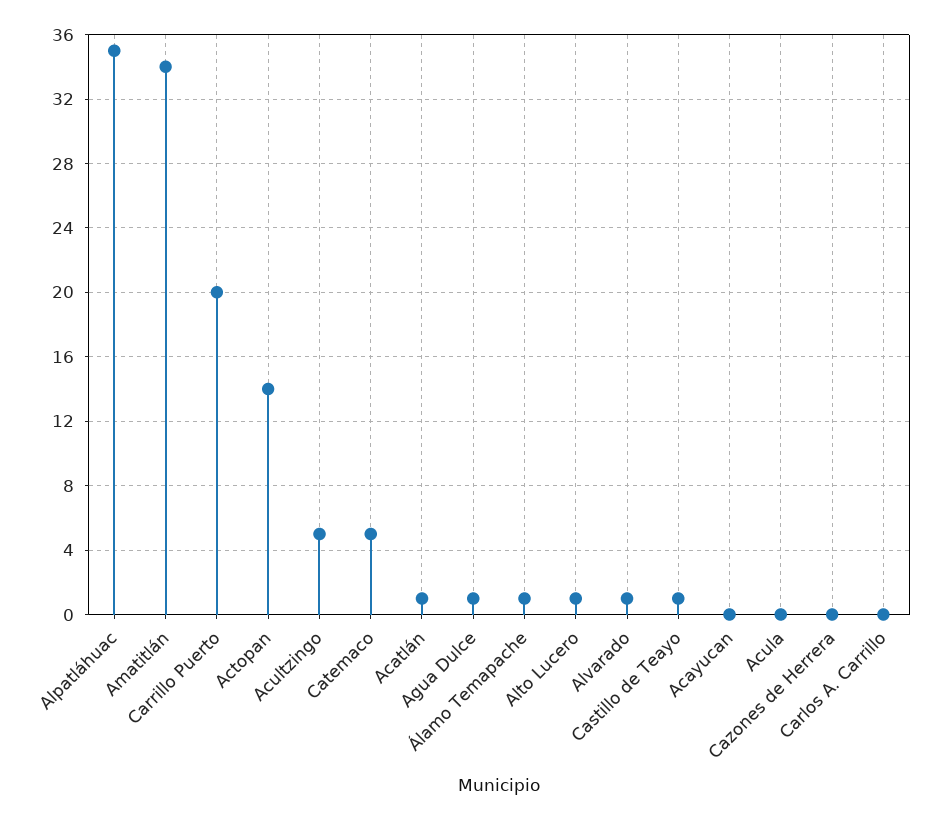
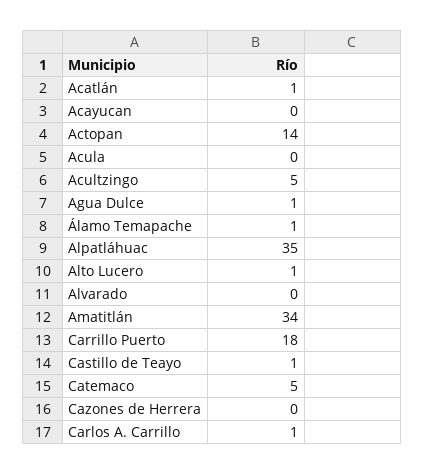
  {
    "Alpatláhuac": 35,
    "Amatitlán": 34,
-   "Carrillo Puerto": 20,
+   "Carrillo Puerto": 18,
    "Actopan": 14,
    "Acultzingo": 5,
    "Catemaco": 5,
    "Acatlán": 1,
    "Agua Dulce": 1,
    "Álamo Temapache": 1,
    "Alto Lucero": 1,
-   "Alvarado": 1,
+   "Alvarado": 0,
    "Castillo de Teayo": 1,
    "Acayucan": 0,
    "Acula": 0,
    "Cazones de Herrera": 0,
-   "Carlos A. Carrillo": 0
+   "Carlos A. Carrillo": 1
  }

